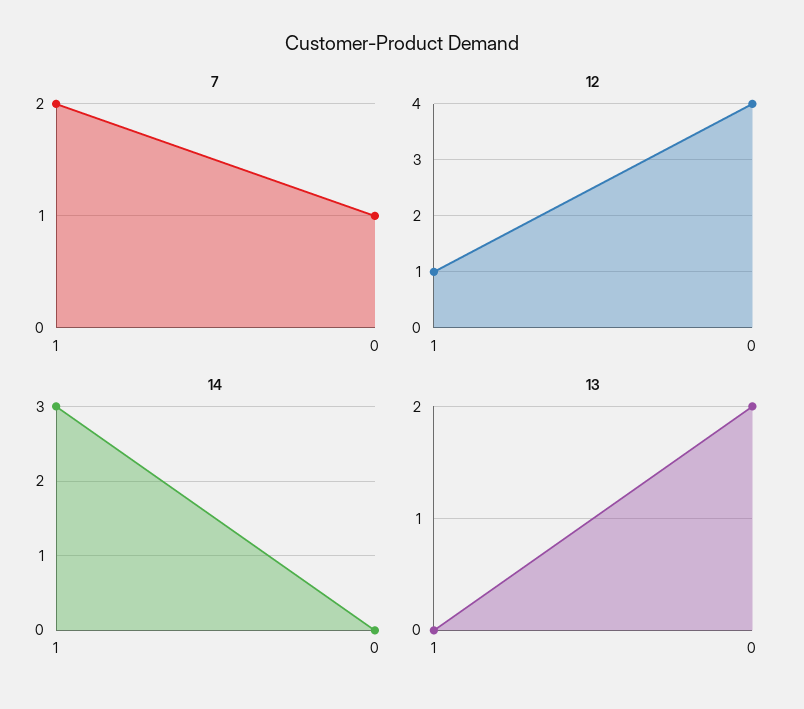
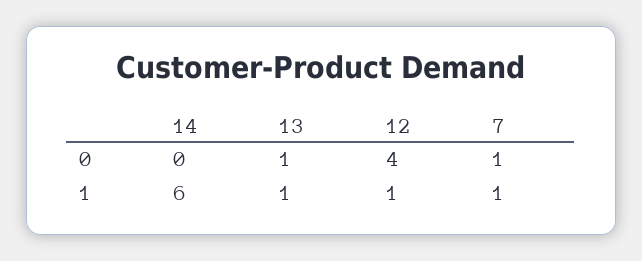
  {
    "7": {
-     "1": 2,
+     "1": 1,
      "0": 1
    },
    "12": {
      "1": 1,
      "0": 4
    },
    "14": {
-     "1": 3,
+     "1": 6,
      "0": 0
    },
    "13": {
-     "1": 0,
+     "1": 1,
-     "0": 2
+     "0": 1
    }
  }

